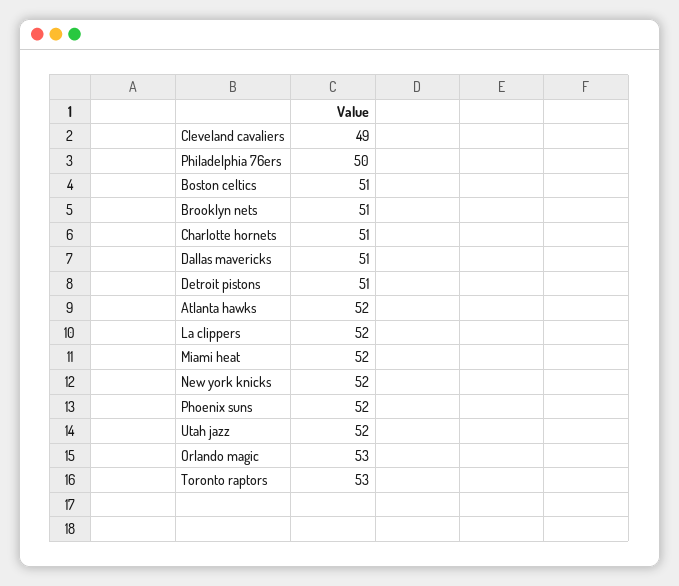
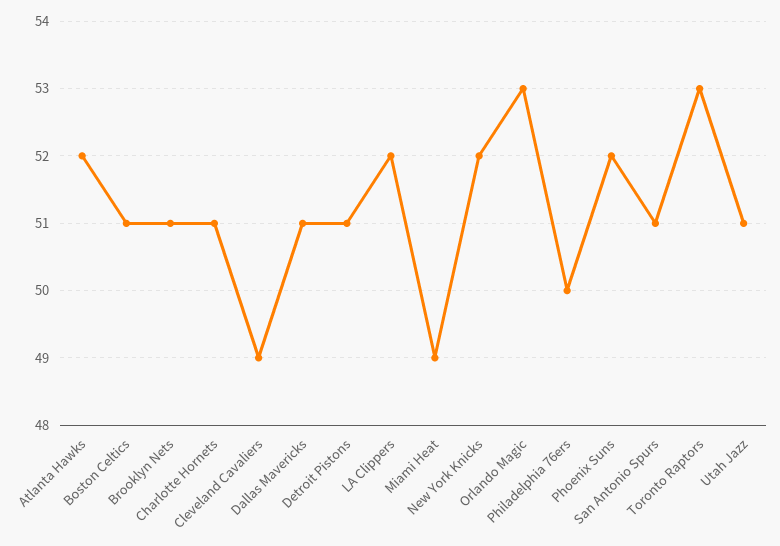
  {
    "Cleveland cavaliers": 49,
    "Philadelphia 76ers": 50,
    "Boston celtics": 51,
    "Brooklyn nets": 51,
    "Charlotte hornets": 51,
    "Dallas mavericks": 51,
    "Detroit pistons": 51,
    "Atlanta hawks": 52,
    "La clippers": 52,
-   "Miami heat": 52,
+   "Miami heat": 49,
    "New york knicks": 52,
    "Phoenix suns": 52,
-   "Utah jazz": 52,
+   "Utah jazz": 51,
    "Orlando magic": 53,
-   "Toronto raptors": 53
+   "Toronto raptors": 53,
+   "San Antonio Spurs": 51
  }

